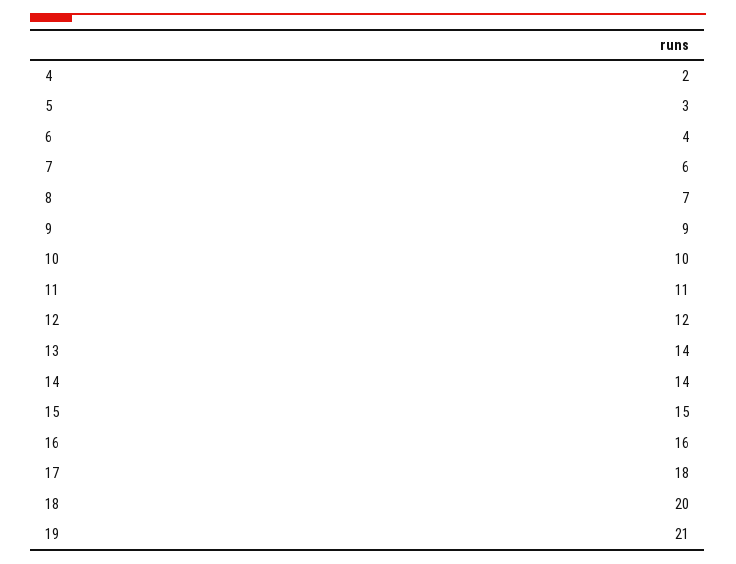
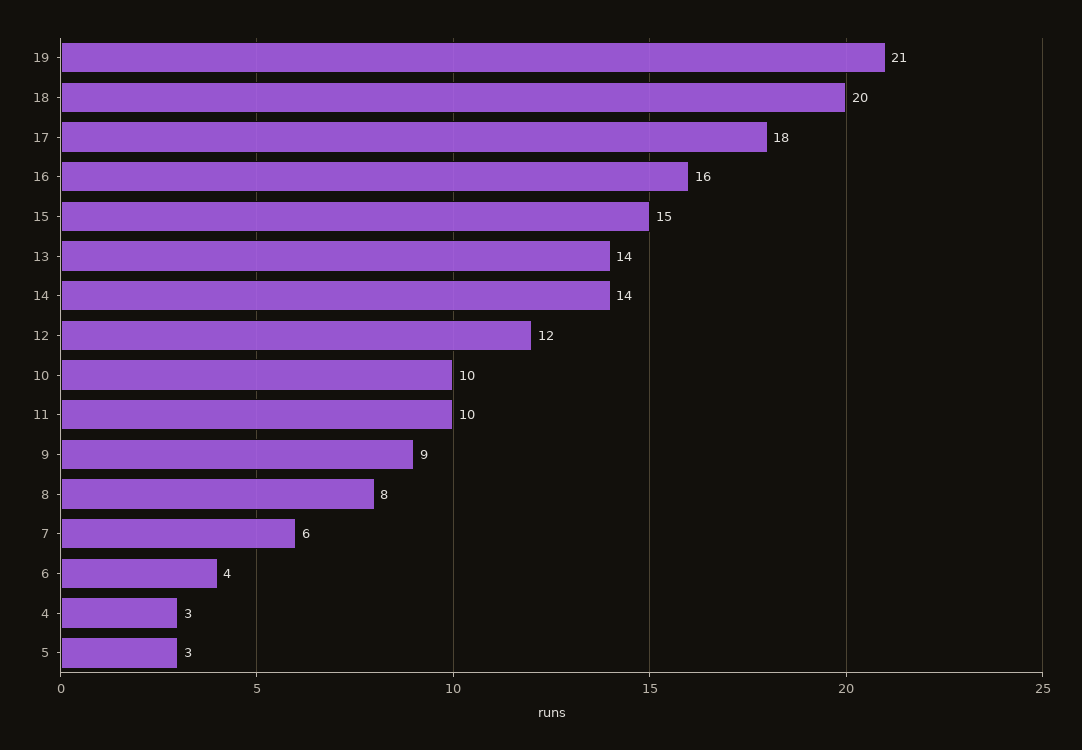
  {
-   "4": 2,
+   "4": 3,
    "5": 3,
    "6": 4,
    "7": 6,
-   "8": 7,
+   "8": 8,
    "9": 9,
    "10": 10,
-   "11": 11,
+   "11": 10,
    "12": 12,
    "13": 14,
    "14": 14,
    "15": 15,
    "16": 16,
    "17": 18,
    "18": 20,
    "19": 21
  }

